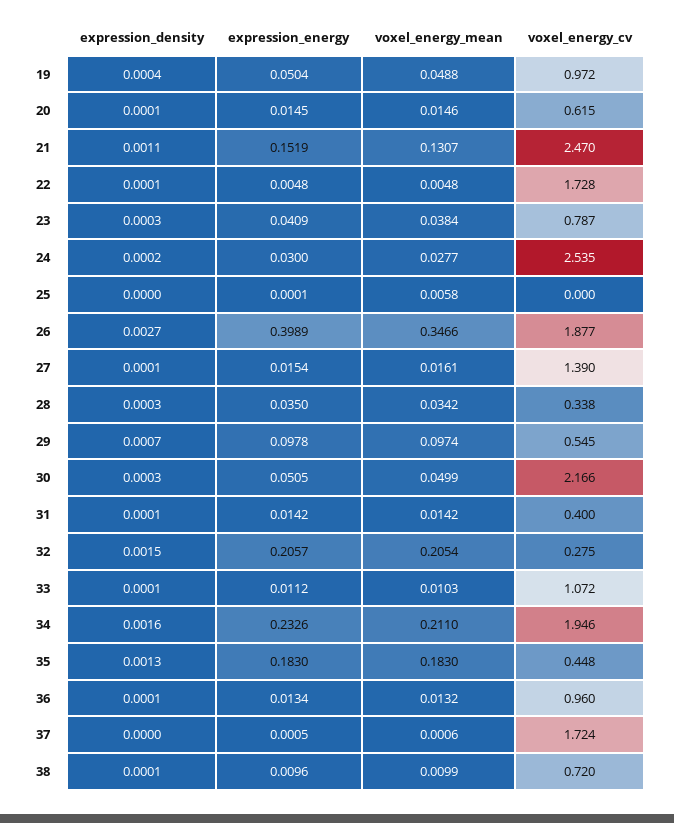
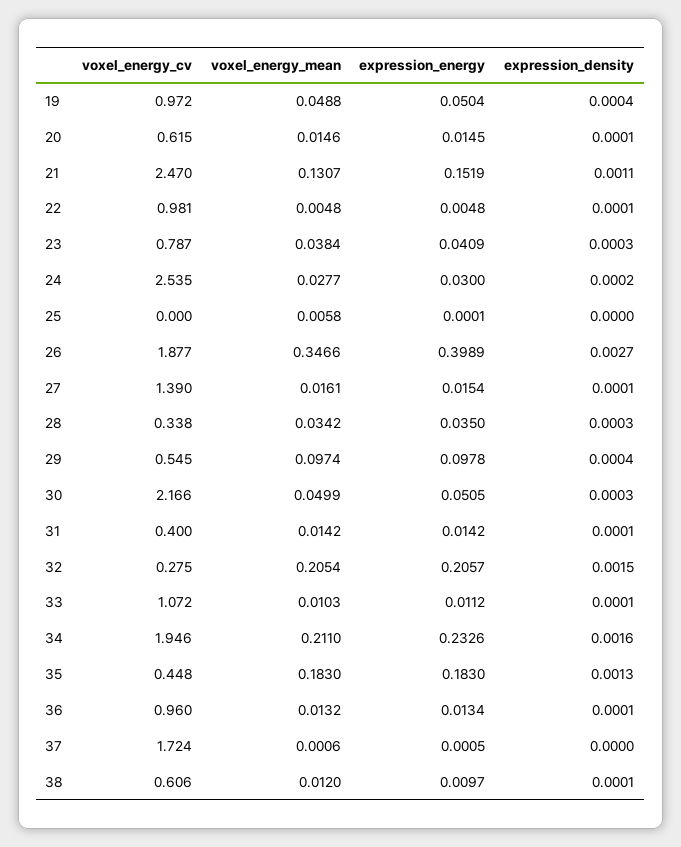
  {
    "expression_density": {
      "19": 0.0004,
      "20": 0.0001,
      "21": 0.0011,
      "22": 0.0001,
      "23": 0.0003,
      "24": 0.0002,
      "25": 0,
      "26": 0.0027,
      "27": 0.0001,
      "28": 0.0003,
-     "29": 0.0007,
+     "29": 0.0004,
      "30": 0.0003,
      "31": 0.0001,
      "32": 0.0015,
      "33": 0.0001,
      "34": 0.0016,
      "35": 0.0013,
      "36": 0.0001,
      "37": 0,
      "38": 0.0001
    },
    "expression_energy": {
      "19": 0.0504,
      "20": 0.0145,
      "21": 0.1519,
      "22": 0.0048,
      "23": 0.0409,
      "24": 0.03,
      "25": 0.0001,
      "26": 0.3989,
      "27": 0.0154,
      "28": 0.035,
      "29": 0.0978,
      "30": 0.0505,
      "31": 0.0142,
      "32": 0.2057,
      "33": 0.0112,
      "34": 0.2326,
      "35": 0.183,
      "36": 0.0134,
      "37": 0.0005,
-     "38": 0.0096
+     "38": 0.0097
    },
    "voxel_energy_mean": {
      "19": 0.0488,
      "20": 0.0146,
      "21": 0.1307,
      "22": 0.0048,
      "23": 0.0384,
      "24": 0.0277,
      "25": 0.0058,
      "26": 0.3466,
      "27": 0.0161,
      "28": 0.0342,
      "29": 0.0974,
      "30": 0.0499,
      "31": 0.0142,
      "32": 0.2054,
      "33": 0.0103,
      "34": 0.211,
      "35": 0.183,
      "36": 0.0132,
      "37": 0.0006,
-     "38": 0.0099
+     "38": 0.012
    },
    "voxel_energy_cv": {
      "19": 0.972,
      "20": 0.615,
      "21": 2.47,
-     "22": 1.728,
+     "22": 0.981,
      "23": 0.787,
      "24": 2.535,
      "25": 0,
      "26": 1.877,
      "27": 1.39,
      "28": 0.338,
      "29": 0.545,
      "30": 2.166,
      "31": 0.4,
      "32": 0.275,
      "33": 1.072,
      "34": 1.946,
      "35": 0.448,
      "36": 0.96,
      "37": 1.724,
-     "38": 0.72
+     "38": 0.606
    }
  }

